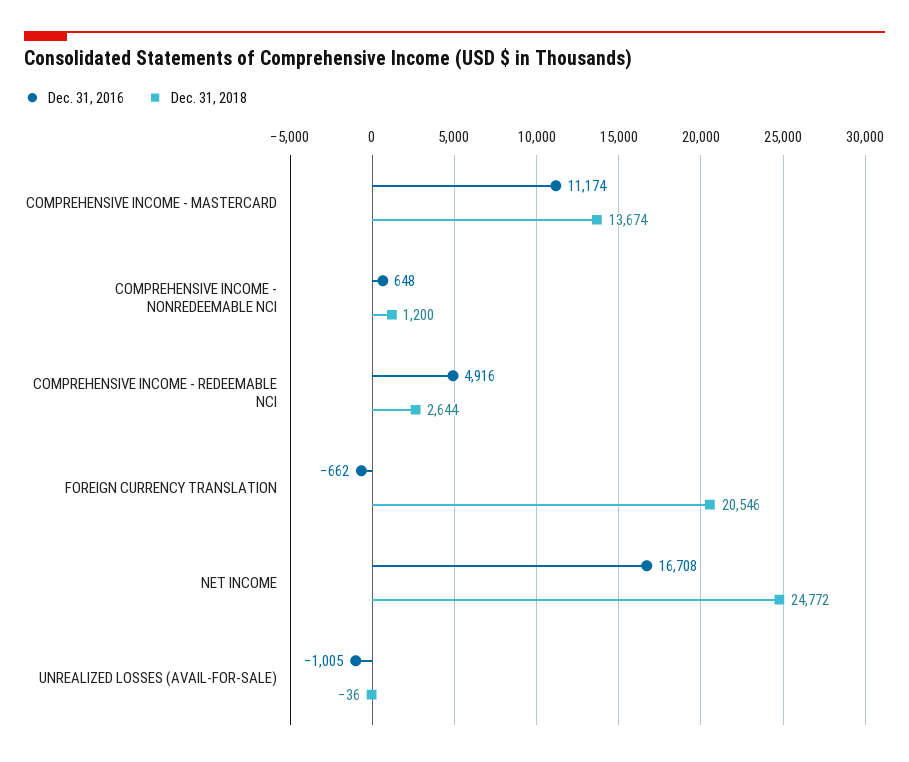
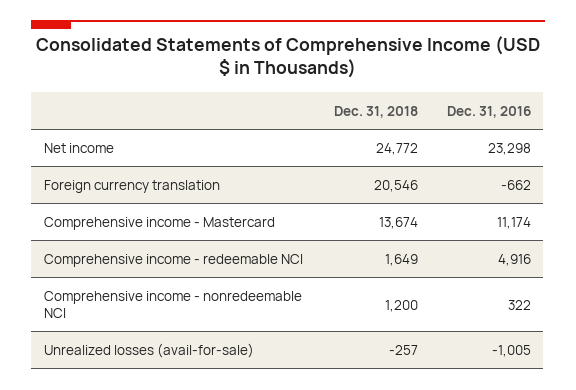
  {
    "Dec. 31, 2016": {
      "COMPREHENSIVE INCOME - MASTERCARD": 11174,
-     "COMPREHENSIVE INCOME - NONREDEEMABLE NCI": 648,
+     "COMPREHENSIVE INCOME - NONREDEEMABLE NCI": 322,
      "COMPREHENSIVE INCOME - REDEEMABLE NCI": 4916,
      "FOREIGN CURRENCY TRANSLATION": -662,
-     "NET INCOME": 16708,
+     "NET INCOME": 23298,
      "UNREALIZED LOSSES (AVAIL-FOR-SALE)": -1005
    },
    "Dec. 31, 2018": {
      "COMPREHENSIVE INCOME - MASTERCARD": 13674,
      "COMPREHENSIVE INCOME - NONREDEEMABLE NCI": 1200,
-     "COMPREHENSIVE INCOME - REDEEMABLE NCI": 2644,
+     "COMPREHENSIVE INCOME - REDEEMABLE NCI": 1649,
      "FOREIGN CURRENCY TRANSLATION": 20546,
      "NET INCOME": 24772,
-     "UNREALIZED LOSSES (AVAIL-FOR-SALE)": -36
+     "UNREALIZED LOSSES (AVAIL-FOR-SALE)": -257
    }
  }

